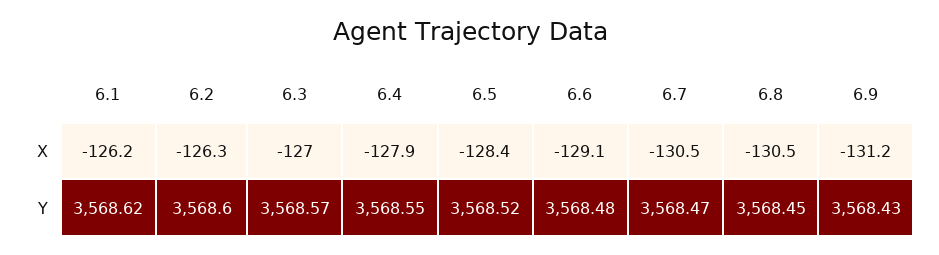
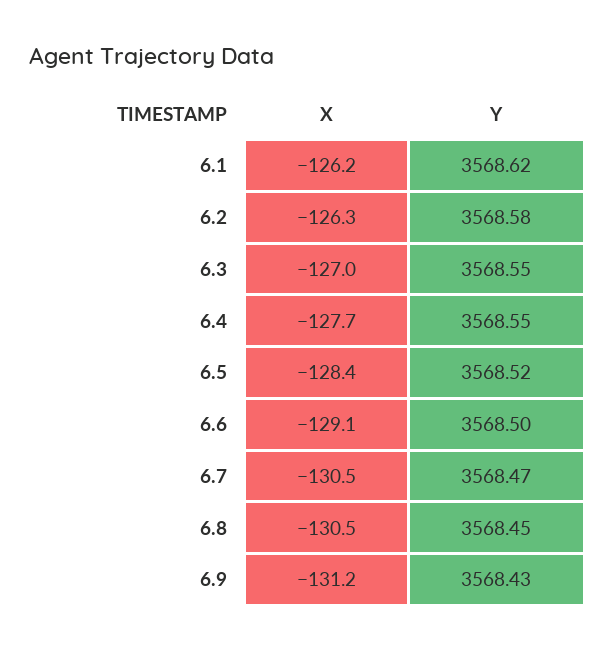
  {
    "6.1": {
      "X": -126.2,
      "Y": 3568.62
    },
    "6.2": {
      "X": -126.3,
-     "Y": 3568.6
+     "Y": 3568.58
    },
    "6.3": {
      "X": -127,
-     "Y": 3568.57
+     "Y": 3568.55
    },
    "6.4": {
-     "X": -127.9,
+     "X": -127.7,
      "Y": 3568.55
    },
    "6.5": {
      "X": -128.4,
      "Y": 3568.52
    },
    "6.6": {
      "X": -129.1,
-     "Y": 3568.48
+     "Y": 3568.5
    },
    "6.7": {
      "X": -130.5,
      "Y": 3568.47
    },
    "6.8": {
      "X": -130.5,
      "Y": 3568.45
    },
    "6.9": {
      "X": -131.2,
      "Y": 3568.43
    }
  }

